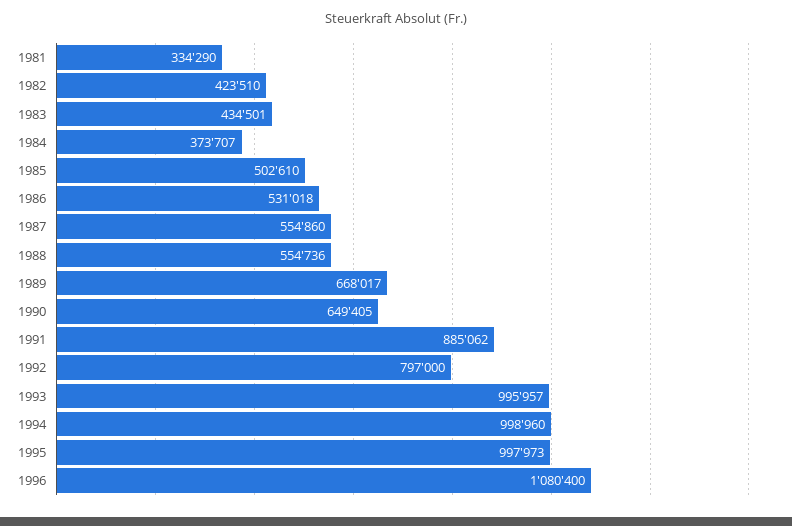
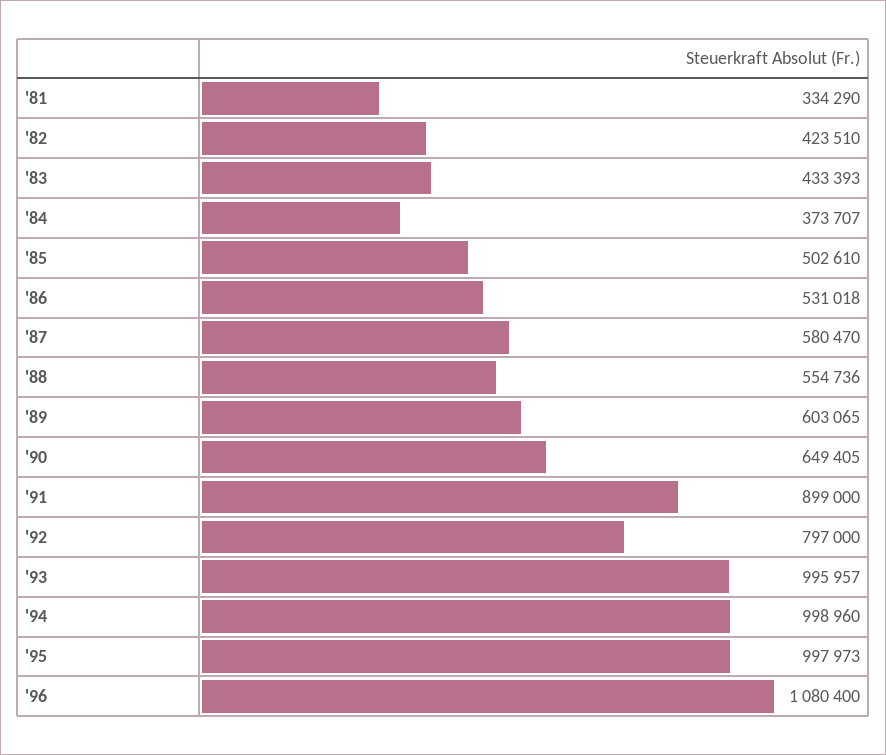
  {
    "1981": 334290,
    "1982": 423510,
-   "1983": 434501,
+   "1983": 433393,
    "1984": 373707,
    "1985": 502610,
    "1986": 531018,
-   "1987": 554860,
+   "1987": 580470,
    "1988": 554736,
-   "1989": 668017,
+   "1989": 603065,
    "1990": 649405,
-   "1991": 885062,
+   "1991": 899000,
    "1992": 797000,
    "1993": 995957,
    "1994": 998960,
    "1995": 997973,
    "1996": 1080400
  }

